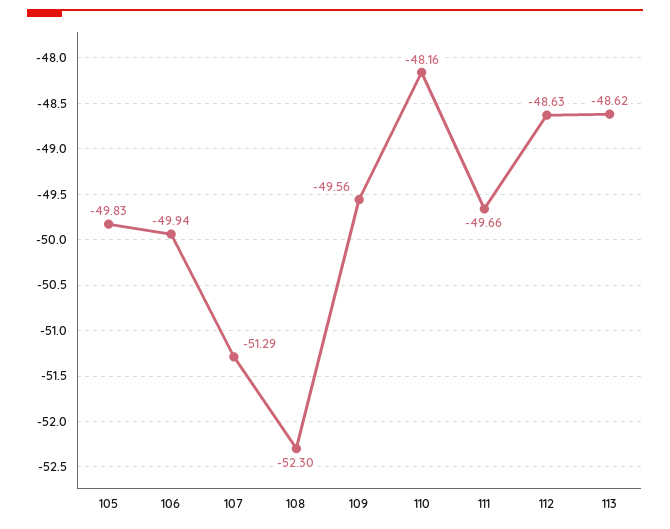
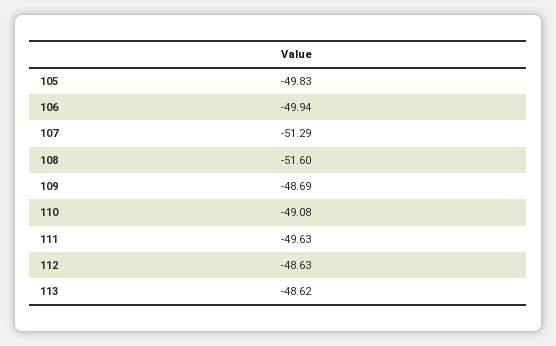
  {
    "105": -49.83,
    "106": -49.94,
    "107": -51.29,
-   "108": -52.3,
+   "108": -51.6,
-   "109": -49.56,
+   "109": -48.69,
-   "110": -48.16,
+   "110": -49.08,
-   "111": -49.66,
+   "111": -49.63,
    "112": -48.63,
    "113": -48.62
  }

